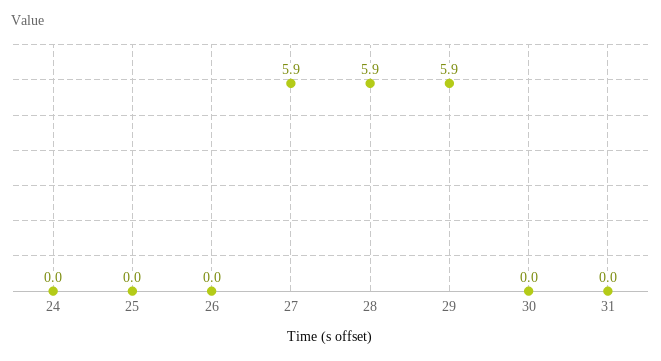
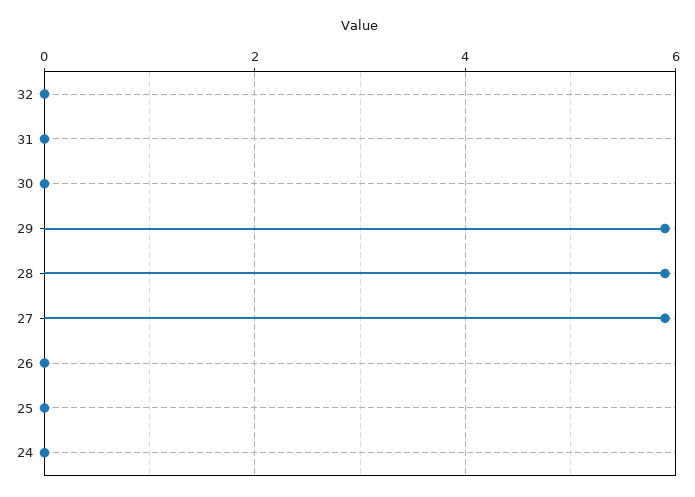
  {
    "24": 0,
    "25": 0,
    "26": 0,
    "27": 5.9,
    "28": 5.9,
    "29": 5.9,
    "30": 0,
-   "31": 0
+   "31": 0,
+   "32": 0
  }

